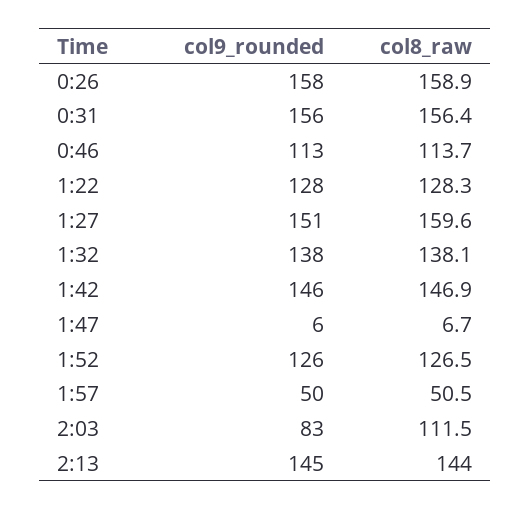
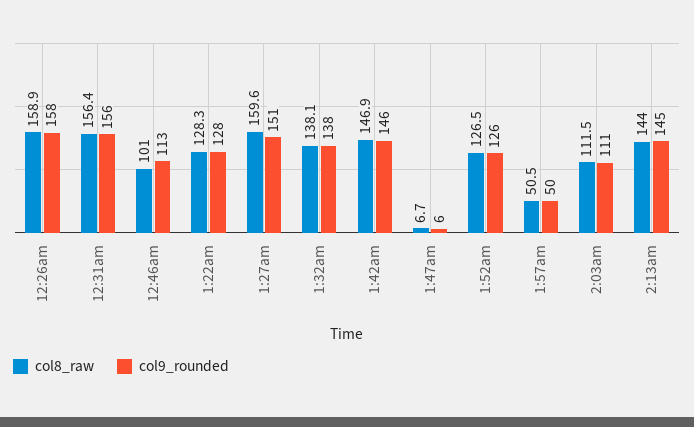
  {
    "col9_rounded": {
      "0:26": 158,
      "0:31": 156,
      "0:46": 113,
      "1:22": 128,
      "1:27": 151,
      "1:32": 138,
      "1:42": 146,
      "1:47": 6,
      "1:52": 126,
      "1:57": 50,
-     "2:03": 83,
+     "2:03": 111,
      "2:13": 145
    },
    "col8_raw": {
      "0:26": 158.9,
      "0:31": 156.4,
-     "0:46": 113.7,
+     "0:46": 101,
      "1:22": 128.3,
      "1:27": 159.6,
      "1:32": 138.1,
      "1:42": 146.9,
      "1:47": 6.7,
      "1:52": 126.5,
      "1:57": 50.5,
      "2:03": 111.5,
      "2:13": 144
    }
  }

